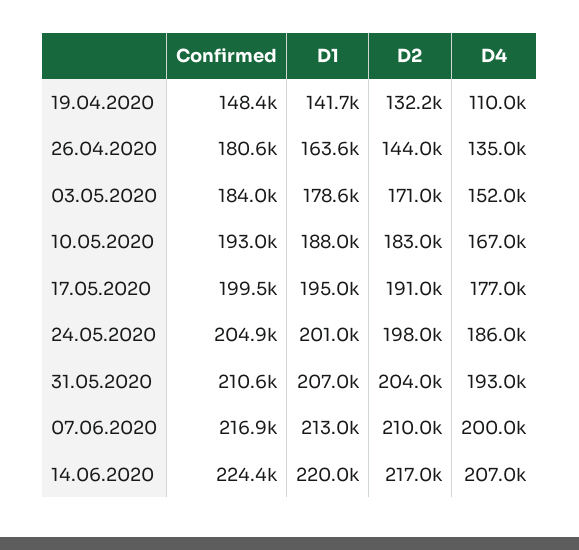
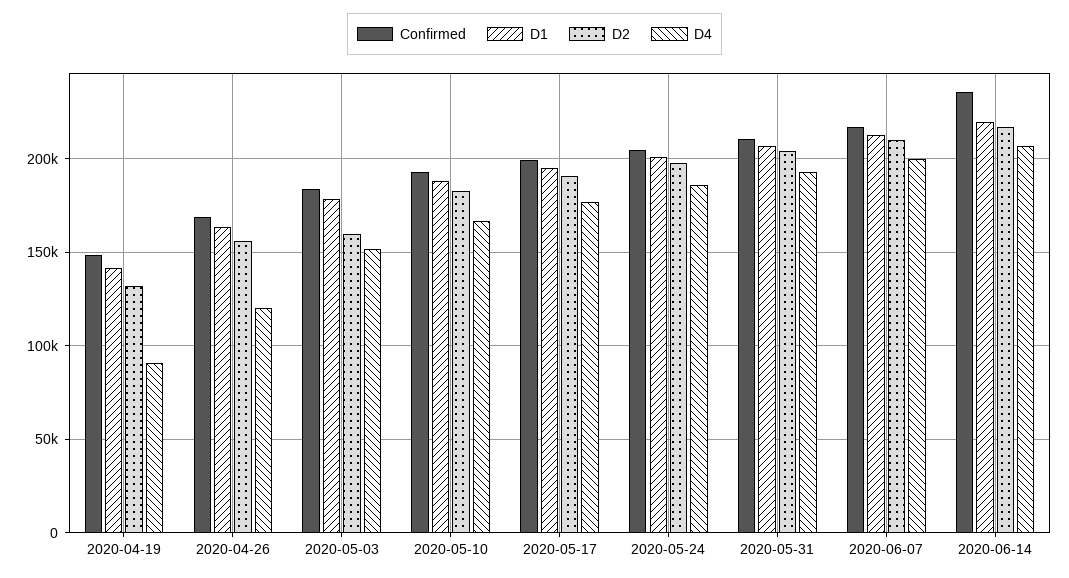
  {
    "Confirmed": {
      "19.04.2020": 148400,
-     "26.04.2020": 180600,
+     "26.04.2020": 170000,
      "03.05.2020": 184000,
      "10.05.2020": 193000,
      "17.05.2020": 199500,
      "24.05.2020": 204900,
      "31.05.2020": 210600,
      "07.06.2020": 216900,
-     "14.06.2020": 224400
+     "14.06.2020": 235000
    },
    "D1": {
      "19.04.2020": 141700,
      "26.04.2020": 163600,
      "03.05.2020": 178600,
      "10.05.2020": 188000,
      "17.05.2020": 195000,
      "24.05.2020": 201000,
      "31.05.2020": 207000,
      "07.06.2020": 213000,
      "14.06.2020": 220000
    },
    "D2": {
      "19.04.2020": 132200,
-     "26.04.2020": 144000,
+     "26.04.2020": 155000,
-     "03.05.2020": 171000,
+     "03.05.2020": 160000,
      "10.05.2020": 183000,
      "17.05.2020": 191000,
      "24.05.2020": 198000,
      "31.05.2020": 204000,
      "07.06.2020": 210000,
      "14.06.2020": 217000
    },
    "D4": {
-     "19.04.2020": 110000,
+     "19.04.2020": 90000,
-     "26.04.2020": 135000,
+     "26.04.2020": 120000,
      "03.05.2020": 152000,
      "10.05.2020": 167000,
      "17.05.2020": 177000,
      "24.05.2020": 186000,
      "31.05.2020": 193000,
      "07.06.2020": 200000,
      "14.06.2020": 207000
    }
  }

